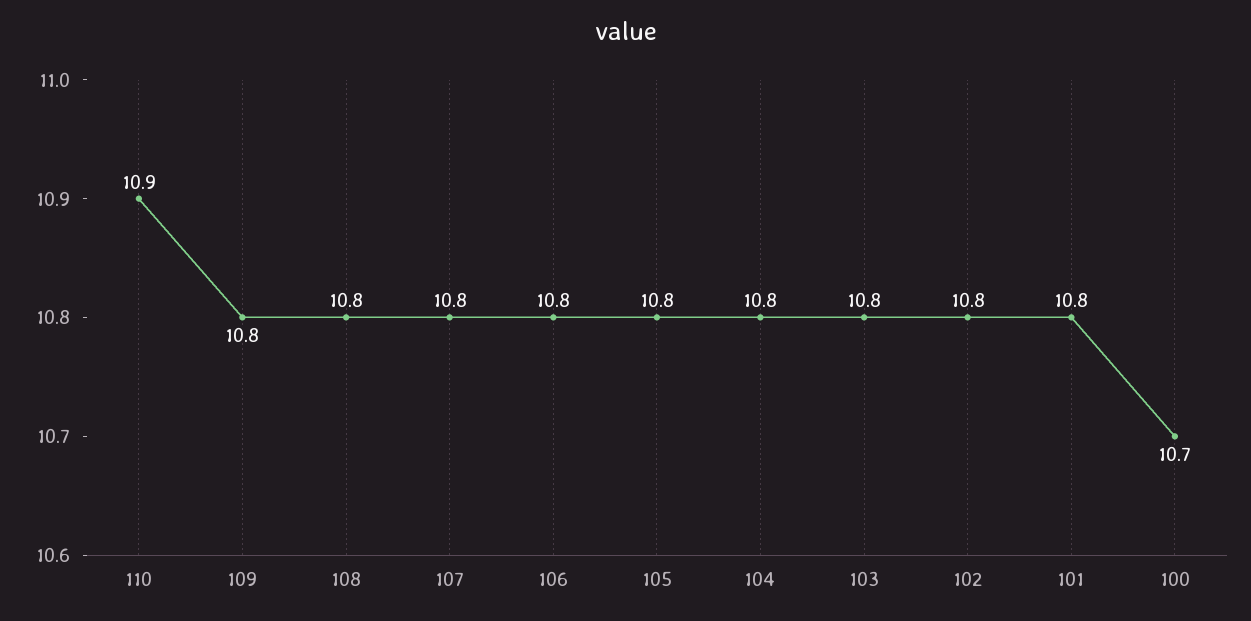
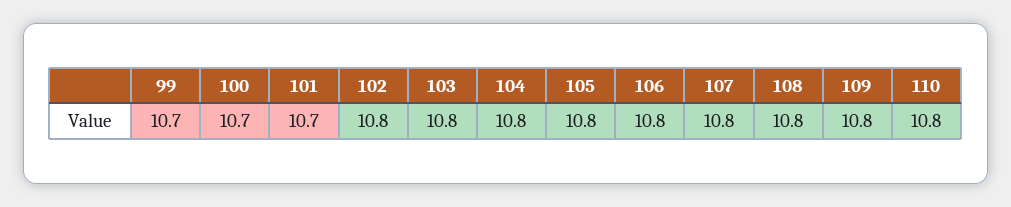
  {
-   "110": 10.9,
+   "110": 10.8,
    "109": 10.8,
    "108": 10.8,
    "107": 10.8,
    "106": 10.8,
    "105": 10.8,
    "104": 10.8,
    "103": 10.8,
    "102": 10.8,
-   "101": 10.8,
+   "101": 10.7,
-   "100": 10.7
+   "100": 10.7,
+   "99": 10.7
  }

